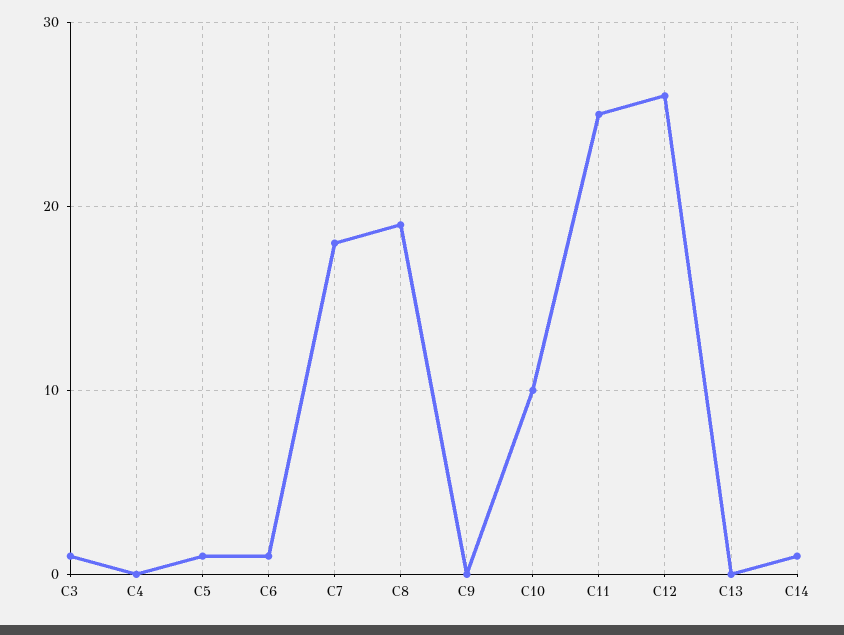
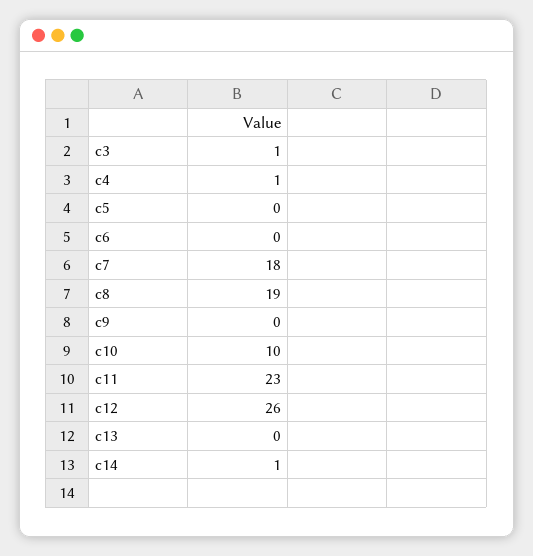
  {
    "C3": 1,
-   "C4": 0,
+   "C4": 1,
-   "C5": 1,
+   "C5": 0,
-   "C6": 1,
+   "C6": 0,
    "C7": 18,
    "C8": 19,
    "C9": 0,
    "C10": 10,
-   "C11": 25,
+   "C11": 23,
    "C12": 26,
    "C13": 0,
    "C14": 1
  }

